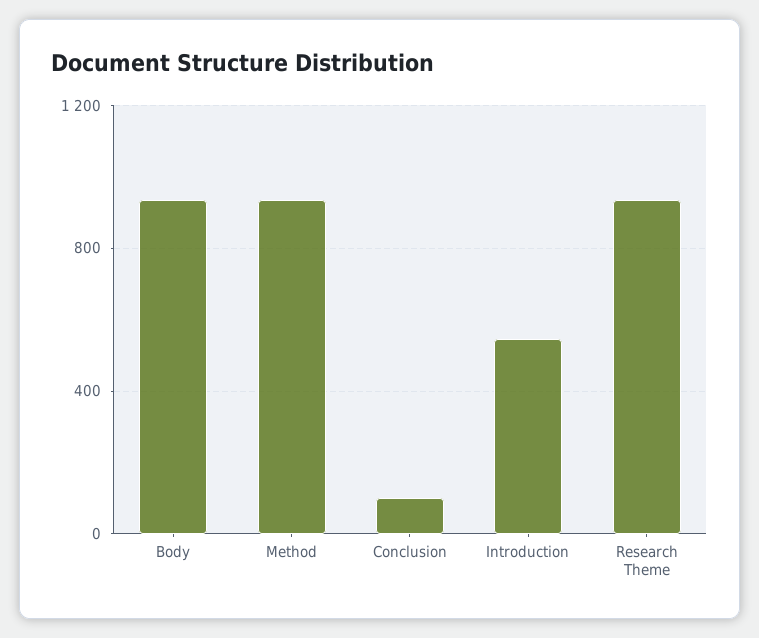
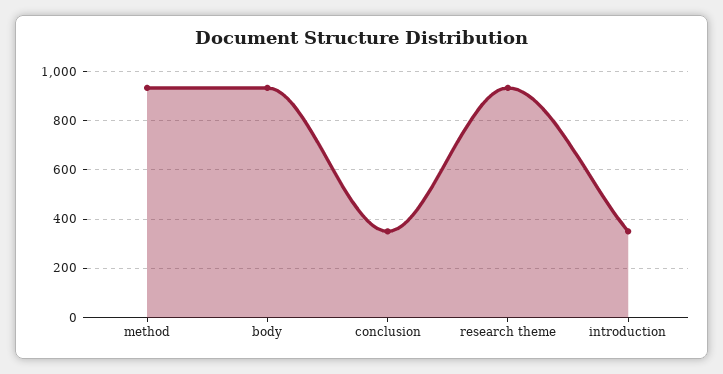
  {
    "Body": 925,
    "Method": 925,
-   "Conclusion": 100,
+   "Conclusion": 350,
-   "Introduction": 550,
+   "Introduction": 350,
    "Research Theme": 925
  }

